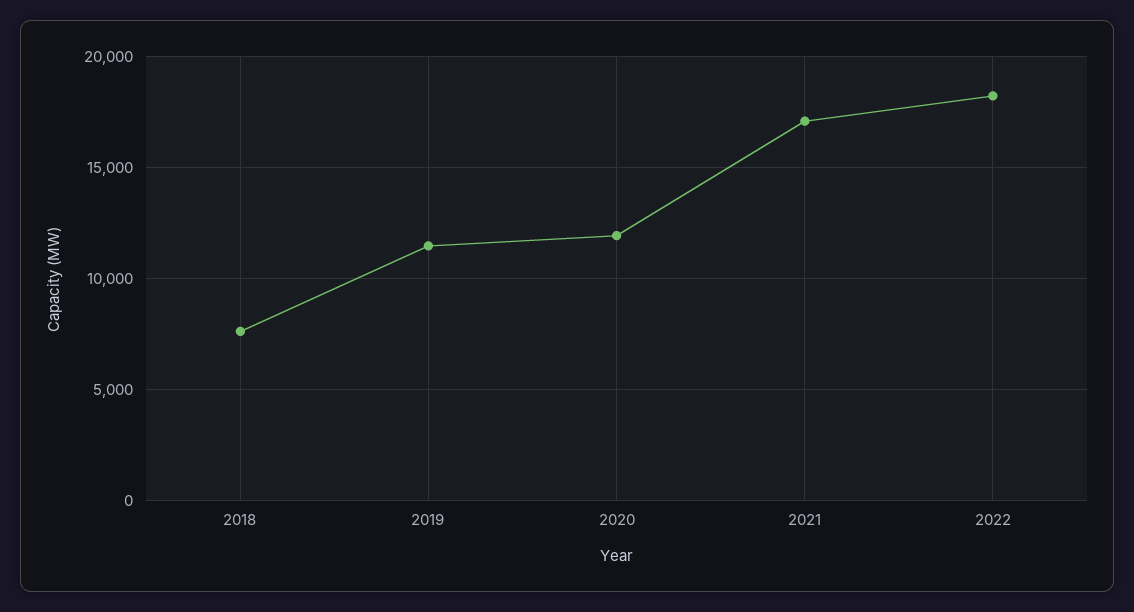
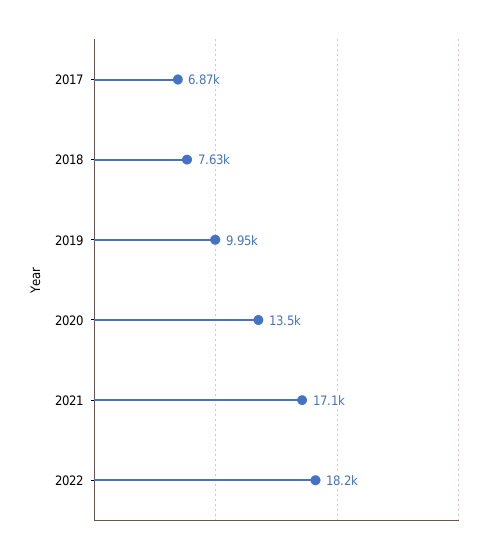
  {
    "2018": 7630,
-   "2019": 11500,
+   "2019": 9950,
-   "2020": 12000,
+   "2020": 13500,
    "2021": 17100,
-   "2022": 18200
+   "2022": 18200,
+   "2017": 6870
  }

